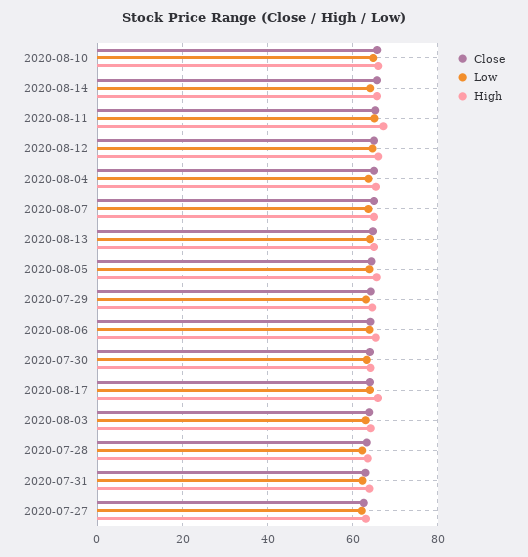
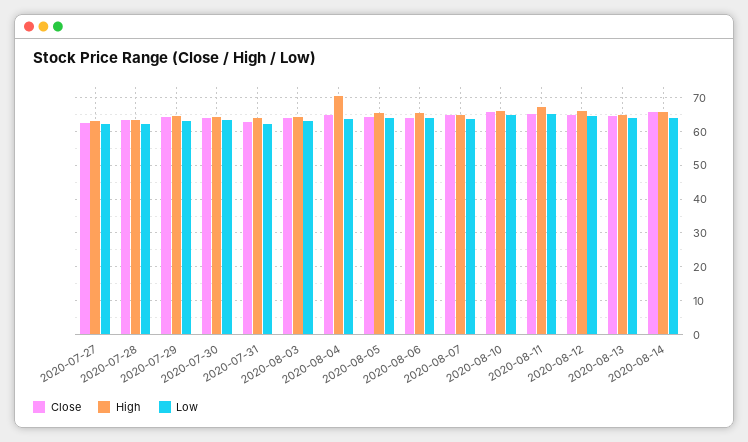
  {
    "Close": {
      "2020-08-10": 66,
      "2020-08-14": 66,
      "2020-08-11": 66,
      "2020-08-12": 64,
      "2020-08-04": 64,
      "2020-08-07": 64,
      "2020-08-13": 64,
      "2020-08-05": 64,
      "2020-07-29": 64,
      "2020-08-06": 64,
      "2020-07-30": 64,
-     "2020-08-17": 64,
      "2020-08-03": 64,
      "2020-07-28": 64,
      "2020-07-31": 62,
      "2020-07-27": 62
    },
    "Low": {
      "2020-08-10": 64,
      "2020-08-14": 64,
      "2020-08-11": 66,
      "2020-08-12": 64,
      "2020-08-04": 64,
      "2020-08-07": 64,
      "2020-08-13": 64,
      "2020-08-05": 64,
      "2020-07-29": 64,
      "2020-08-06": 64,
      "2020-07-30": 64,
-     "2020-08-17": 64,
      "2020-08-03": 64,
      "2020-07-28": 62,
      "2020-07-31": 62,
      "2020-07-27": 62
    },
    "High": {
      "2020-08-10": 66,
      "2020-08-14": 66,
      "2020-08-11": 68,
      "2020-08-12": 66,
-     "2020-08-04": 66,
+     "2020-08-04": 70,
      "2020-08-07": 64,
      "2020-08-13": 64,
      "2020-08-05": 66,
      "2020-07-29": 64,
      "2020-08-06": 66,
      "2020-07-30": 64,
-     "2020-08-17": 66,
      "2020-08-03": 64,
      "2020-07-28": 64,
      "2020-07-31": 64,
      "2020-07-27": 64
    }
  }

